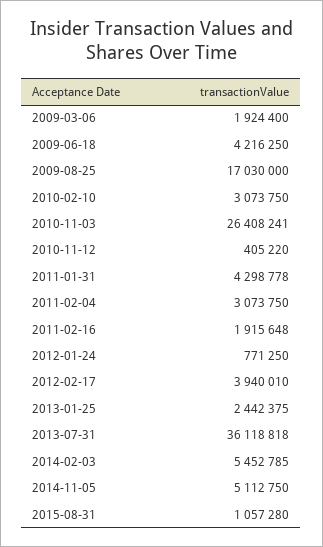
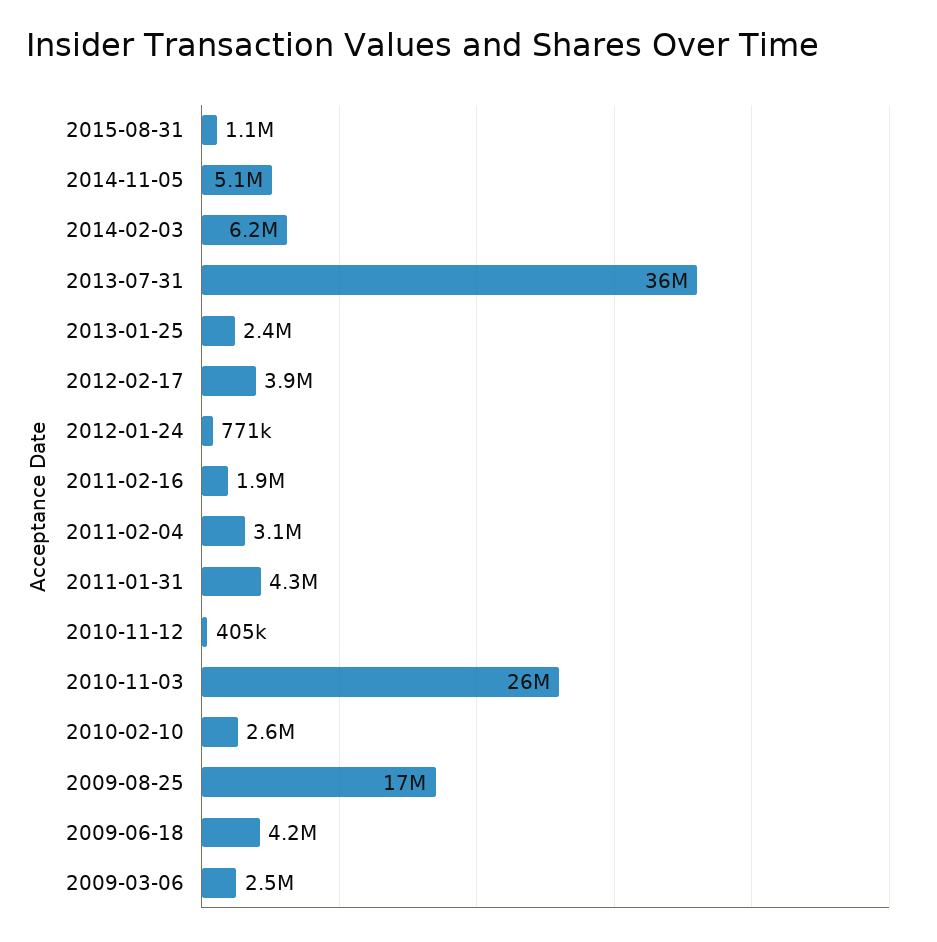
  {
-   "2009-03-06": 1924400,
+   "2009-03-06": 2500000,
    "2009-06-18": 4216250,
    "2009-08-25": 17030000,
-   "2010-02-10": 3073750,
+   "2010-02-10": 2600000,
    "2010-11-03": 26408241,
    "2010-11-12": 405220,
    "2011-01-31": 4298778,
    "2011-02-04": 3073750,
    "2011-02-16": 1915648,
    "2012-01-24": 771250,
    "2012-02-17": 3940010,
    "2013-01-25": 2442375,
    "2013-07-31": 36118818,
-   "2014-02-03": 5452785,
+   "2014-02-03": 6200000,
    "2014-11-05": 5112750,
    "2015-08-31": 1057280
  }

